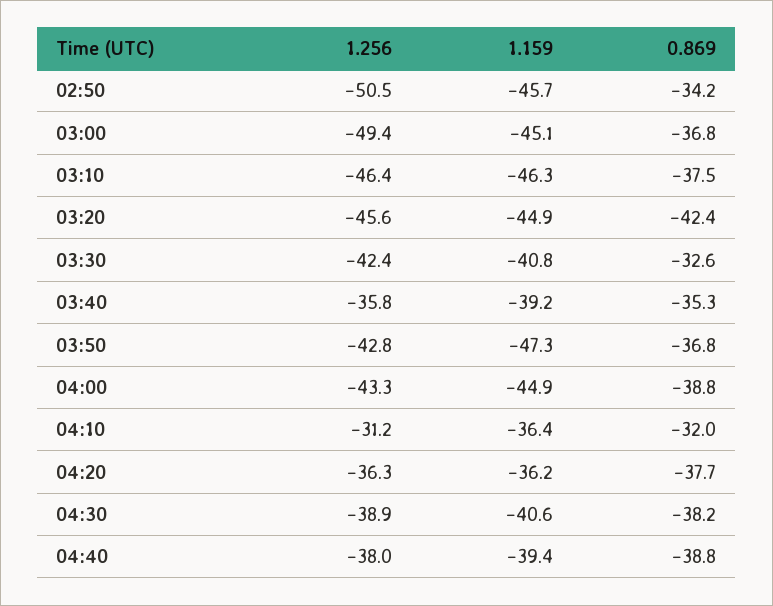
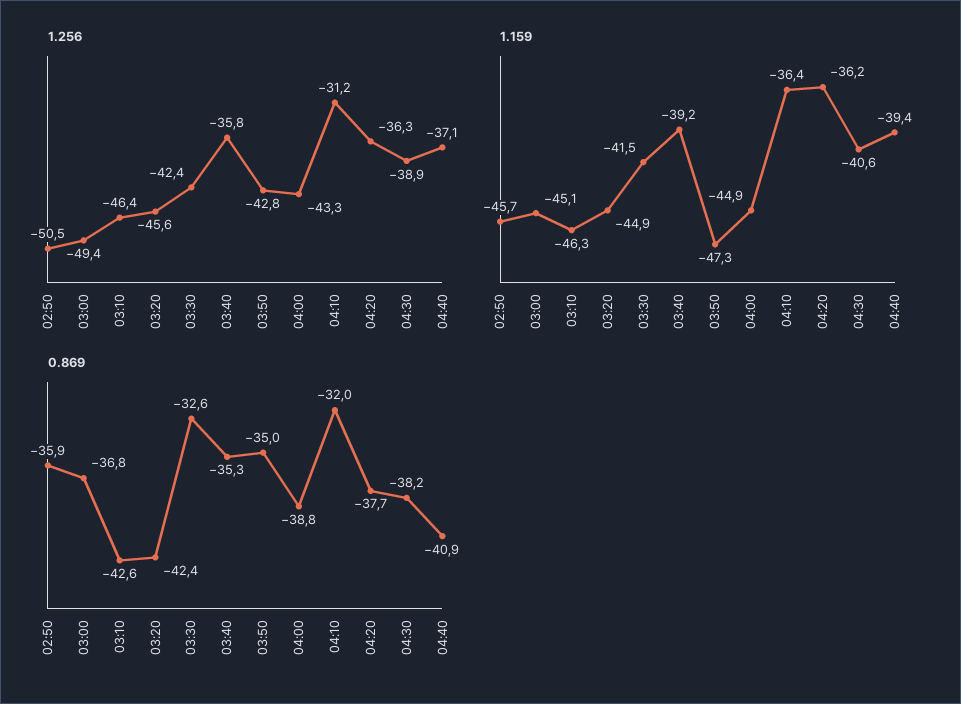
  {
    "1.256": {
      "02:50": -50.5,
      "03:00": -49.4,
      "03:10": -46.4,
      "03:20": -45.6,
      "03:30": -42.4,
      "03:40": -35.8,
      "03:50": -42.8,
      "04:00": -43.3,
      "04:10": -31.2,
      "04:20": -36.3,
      "04:30": -38.9,
-     "04:40": -38
+     "04:40": -37.1
    },
    "1.159": {
      "02:50": -45.7,
      "03:00": -45.1,
      "03:10": -46.3,
      "03:20": -44.9,
-     "03:30": -40.8,
+     "03:30": -41.5,
      "03:40": -39.2,
      "03:50": -47.3,
      "04:00": -44.9,
      "04:10": -36.4,
      "04:20": -36.2,
      "04:30": -40.6,
      "04:40": -39.4
    },
    "0.869": {
-     "02:50": -34.2,
+     "02:50": -35.9,
      "03:00": -36.8,
-     "03:10": -37.5,
+     "03:10": -42.6,
      "03:20": -42.4,
      "03:30": -32.6,
      "03:40": -35.3,
-     "03:50": -36.8,
+     "03:50": -35,
      "04:00": -38.8,
      "04:10": -32,
      "04:20": -37.7,
      "04:30": -38.2,
-     "04:40": -38.8
+     "04:40": -40.9
    }
  }

